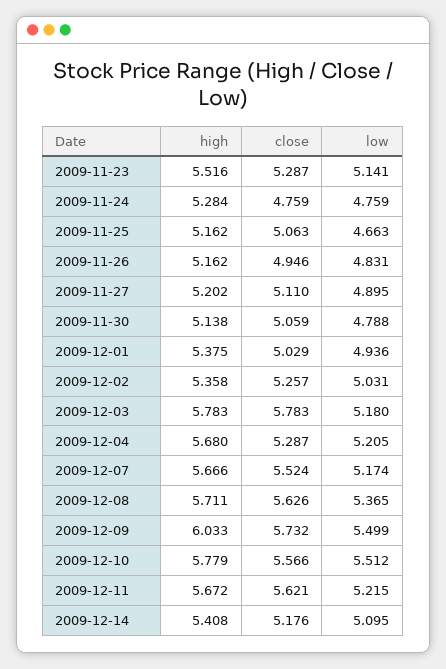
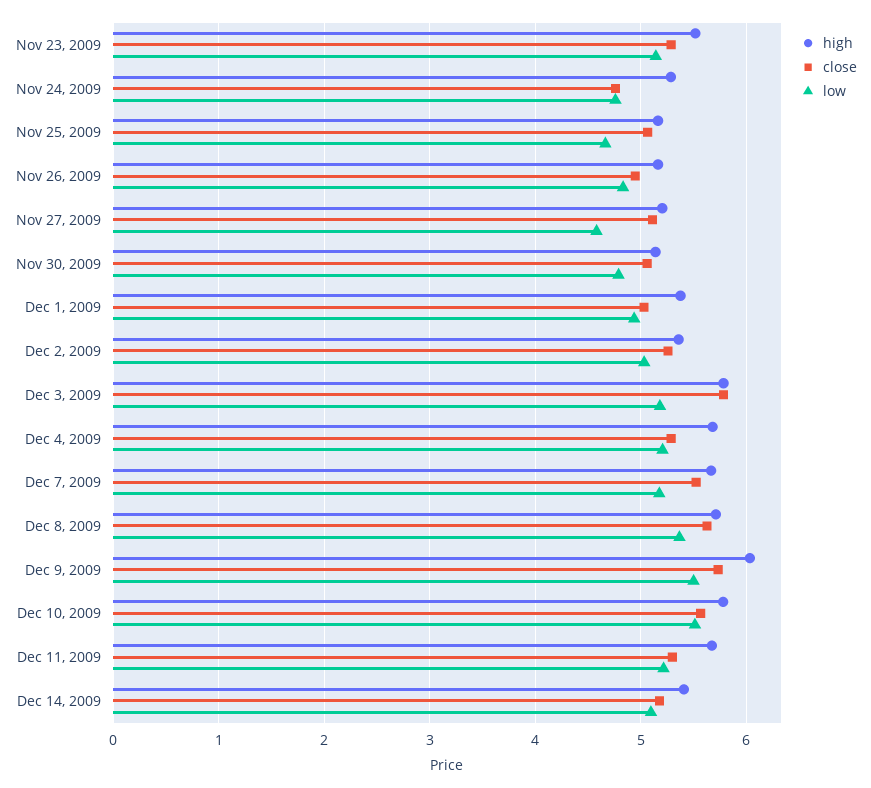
  {
    "high": {
      "2009-11-23": 5.516,
      "2009-11-24": 5.284,
      "2009-11-25": 5.162,
      "2009-11-26": 5.162,
      "2009-11-27": 5.202,
      "2009-11-30": 5.138,
      "2009-12-01": 5.375,
      "2009-12-02": 5.358,
      "2009-12-03": 5.783,
      "2009-12-04": 5.68,
      "2009-12-07": 5.666,
      "2009-12-08": 5.711,
      "2009-12-09": 6.033,
      "2009-12-10": 5.779,
      "2009-12-11": 5.672,
      "2009-12-14": 5.408
    },
    "close": {
      "2009-11-23": 5.287,
      "2009-11-24": 4.759,
      "2009-11-25": 5.063,
      "2009-11-26": 4.946,
      "2009-11-27": 5.11,
      "2009-11-30": 5.059,
      "2009-12-01": 5.029,
      "2009-12-02": 5.257,
      "2009-12-03": 5.783,
      "2009-12-04": 5.287,
      "2009-12-07": 5.524,
      "2009-12-08": 5.626,
      "2009-12-09": 5.732,
      "2009-12-10": 5.566,
-     "2009-12-11": 5.621,
+     "2009-12-11": 5.3,
      "2009-12-14": 5.176
    },
    "low": {
      "2009-11-23": 5.141,
      "2009-11-24": 4.759,
      "2009-11-25": 4.663,
      "2009-11-26": 4.831,
-     "2009-11-27": 4.895,
+     "2009-11-27": 4.6,
      "2009-11-30": 4.788,
      "2009-12-01": 4.936,
      "2009-12-02": 5.031,
      "2009-12-03": 5.18,
      "2009-12-04": 5.205,
      "2009-12-07": 5.174,
      "2009-12-08": 5.365,
      "2009-12-09": 5.499,
      "2009-12-10": 5.512,
      "2009-12-11": 5.215,
      "2009-12-14": 5.095
    }
  }

